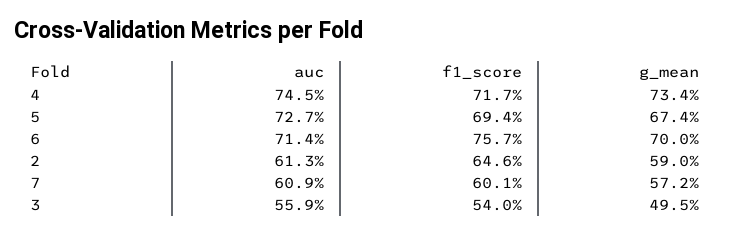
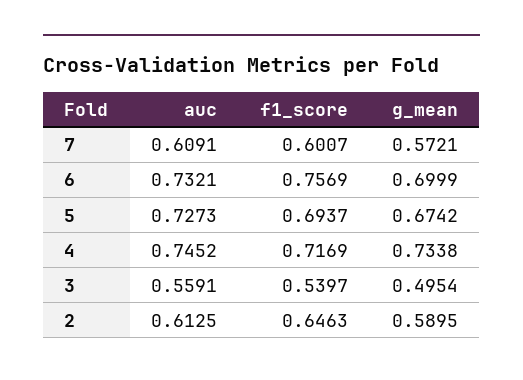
  {
    "auc": {
      "4": 0.7452,
      "5": 0.7273,
-     "6": 0.714,
+     "6": 0.7321,
      "2": 0.6125,
      "7": 0.6091,
      "3": 0.5591
    },
    "f1_score": {
      "4": 0.7169,
      "5": 0.6937,
      "6": 0.7569,
      "2": 0.6463,
      "7": 0.6007,
      "3": 0.5397
    },
    "g_mean": {
      "4": 0.7338,
      "5": 0.6742,
      "6": 0.6999,
      "2": 0.5895,
      "7": 0.5721,
      "3": 0.4954
    }
  }

